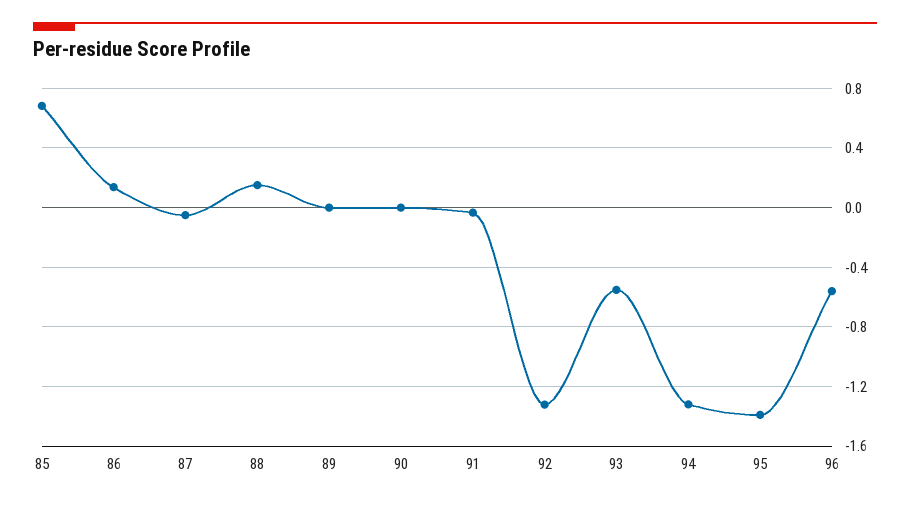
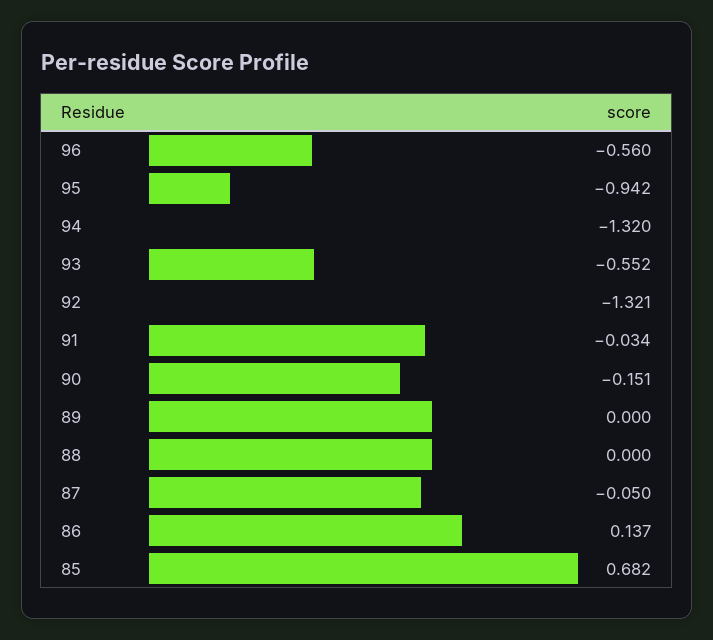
  {
    "85": 0.682,
    "86": 0.137,
    "87": -0.05,
-   "88": 0.15,
+   "88": 0,
    "89": 0,
-   "90": 0,
+   "90": -0.151,
    "91": -0.034,
    "92": -1.321,
    "93": -0.552,
    "94": -1.32,
-   "95": -1.4,
+   "95": -0.942,
    "96": -0.56
  }

